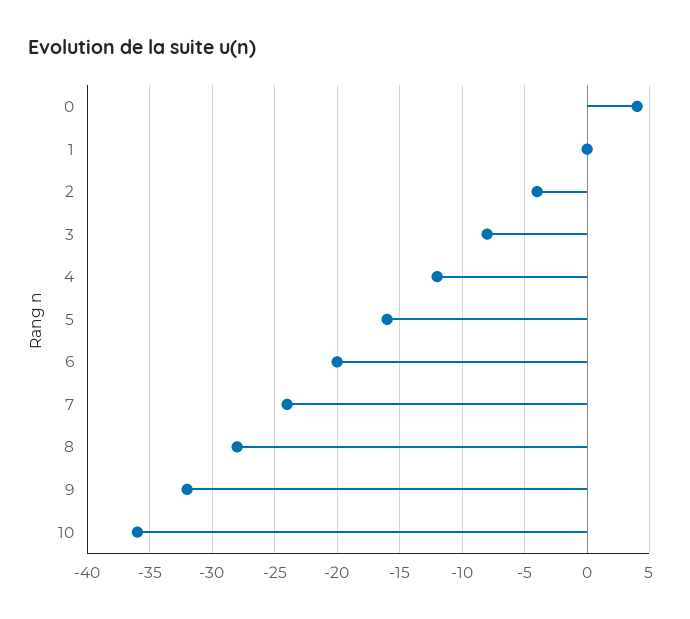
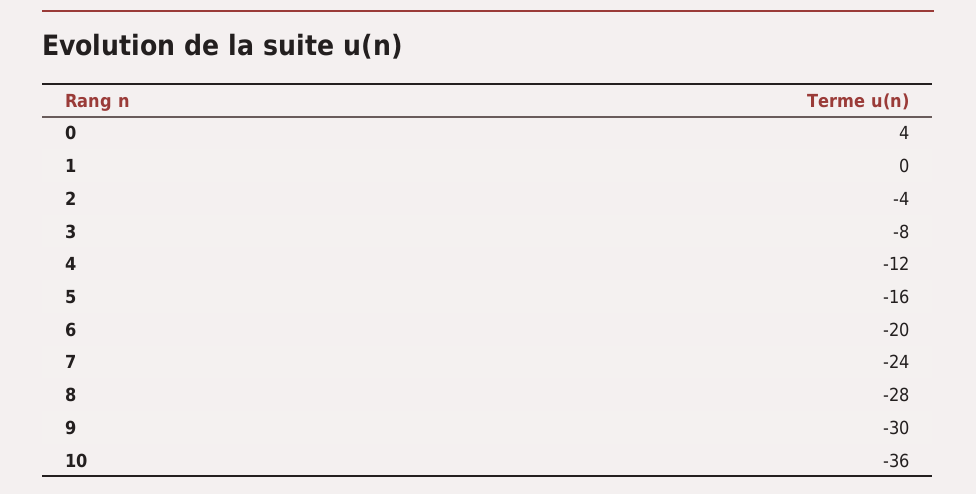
  {
    "0": 4,
    "1": 0,
    "2": -4,
    "3": -8,
    "4": -12,
    "5": -16,
    "6": -20,
    "7": -24,
    "8": -28,
-   "9": -32,
+   "9": -30,
    "10": -36
  }

